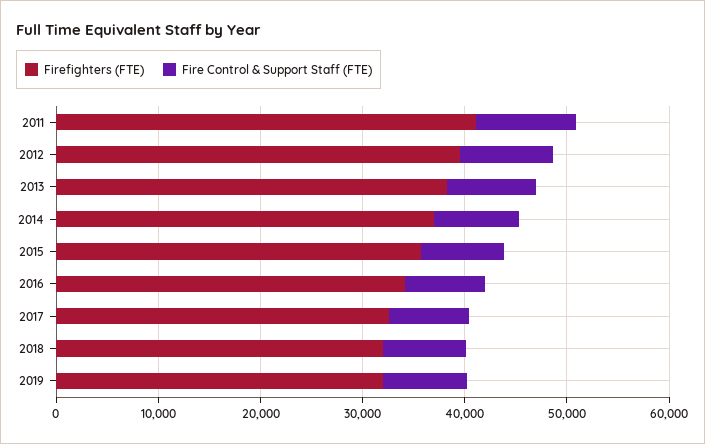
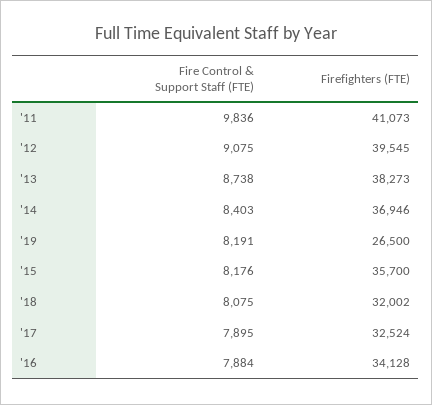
  {
    "Firefighters (FTE)": {
      "2011": 41073,
      "2012": 39545,
      "2013": 38273,
      "2014": 36946,
      "2015": 35700,
      "2016": 34128,
      "2017": 32524,
      "2018": 32002,
-     "2019": 32000
+     "2019": 26500
    },
    "Fire Control & Support Staff (FTE)": {
      "2011": 9836,
      "2012": 9075,
      "2013": 8738,
      "2014": 8403,
      "2015": 8176,
      "2016": 7884,
      "2017": 7895,
      "2018": 8075,
      "2019": 8191
    }
  }

